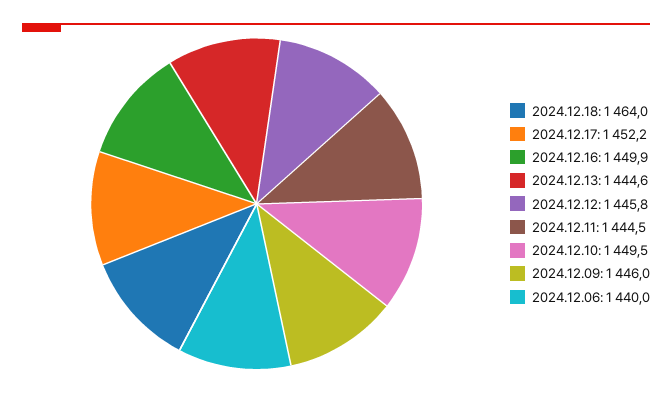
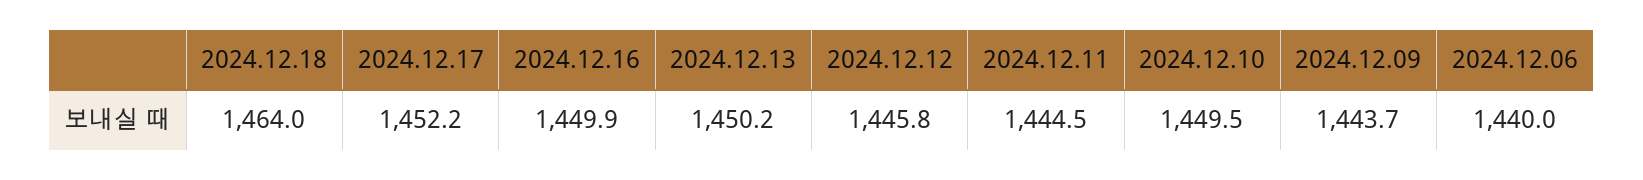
  {
    "2024.12.18": 1464,
    "2024.12.17": 1452.2,
    "2024.12.16": 1449.9,
-   "2024.12.13": 1444.6,
+   "2024.12.13": 1450.2,
    "2024.12.12": 1445.8,
    "2024.12.11": 1444.5,
    "2024.12.10": 1449.5,
-   "2024.12.09": 1446,
+   "2024.12.09": 1443.7,
    "2024.12.06": 1440
  }

